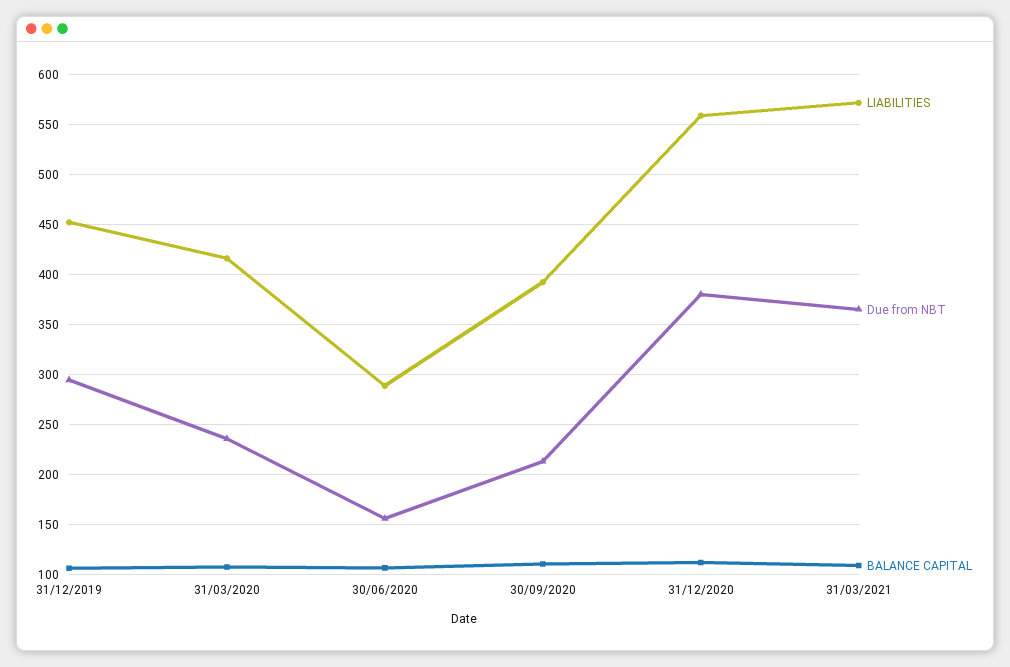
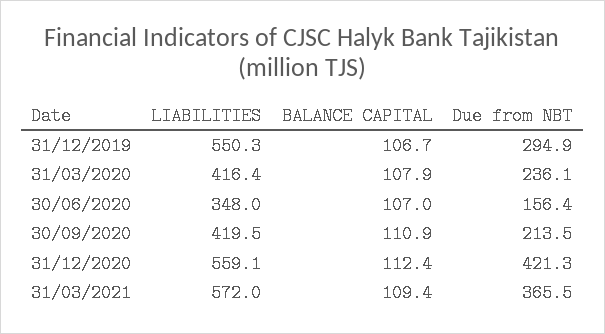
  {
    "LIABILITIES": {
-     "31/12/2019": 450,
+     "31/12/2019": 550.3,
      "31/03/2020": 416.4,
-     "30/06/2020": 290,
+     "30/06/2020": 348,
-     "30/09/2020": 390,
+     "30/09/2020": 419.5,
      "31/12/2020": 559.1,
      "31/03/2021": 572
    },
    "Due from NBT": {
      "31/12/2019": 294.9,
      "31/03/2020": 236.1,
      "30/06/2020": 156.4,
      "30/09/2020": 213.5,
-     "31/12/2020": 380,
+     "31/12/2020": 421.3,
      "31/03/2021": 365.5
    },
    "BALANCE CAPITAL": {
      "31/12/2019": 106.7,
      "31/03/2020": 107.9,
      "30/06/2020": 107,
      "30/09/2020": 110.9,
      "31/12/2020": 112.4,
      "31/03/2021": 109.4
    }
  }

